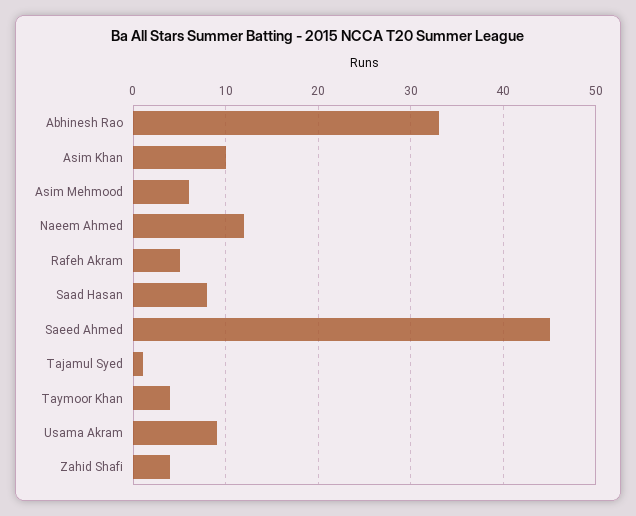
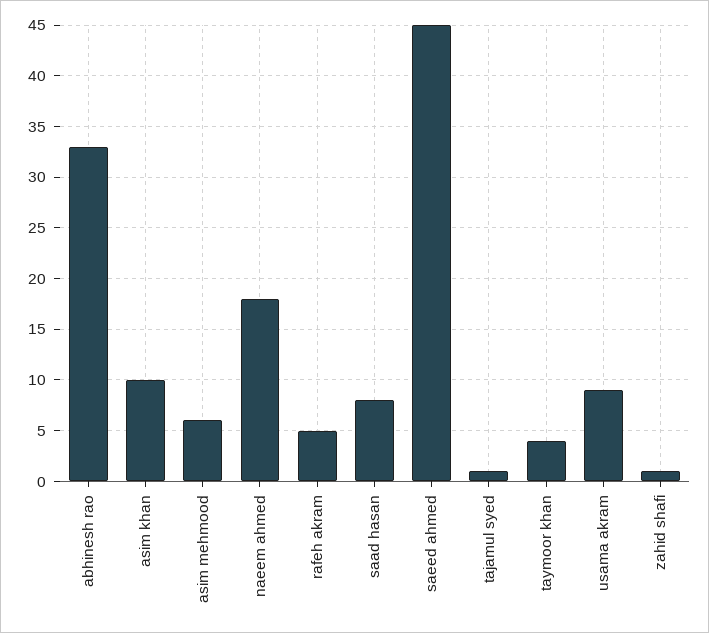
  {
    "Abhinesh Rao": 33,
    "Asim Khan": 10,
    "Asim Mehmood": 6,
-   "Naeem Ahmed": 12,
+   "Naeem Ahmed": 18,
    "Rafeh Akram": 5,
    "Saad Hasan": 8,
    "Saeed Ahmed": 45,
    "Tajamul Syed": 1,
    "Taymoor Khan": 4,
    "Usama Akram": 9,
-   "Zahid Shafi": 4
+   "Zahid Shafi": 1
  }

